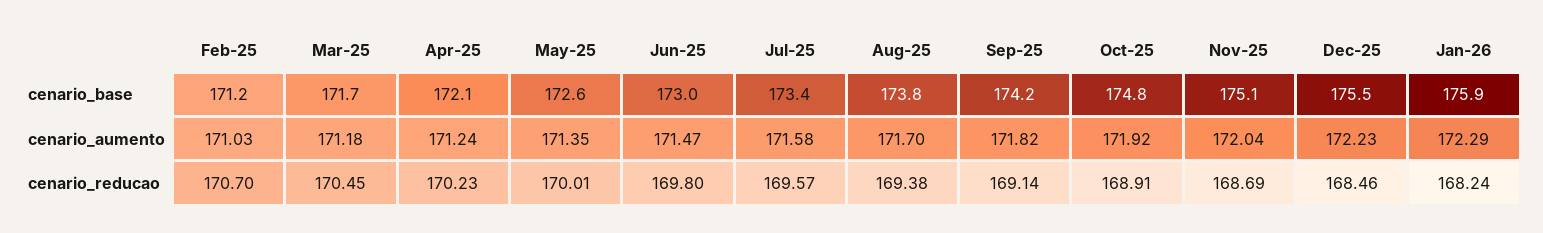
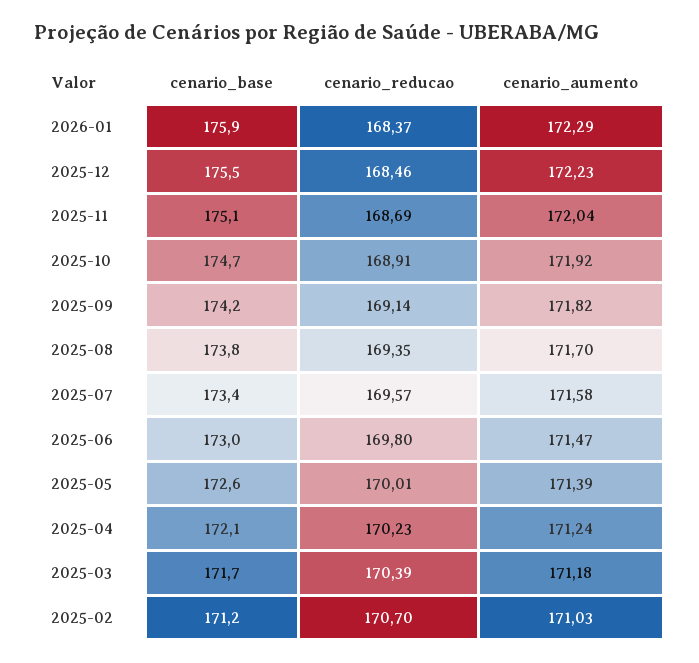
  {
    "Feb-25": {
      "cenario_base": 171.2,
      "cenario_aumento": 171.03,
      "cenario_reducao": 170.7
    },
    "Mar-25": {
      "cenario_base": 171.7,
      "cenario_aumento": 171.18,
-     "cenario_reducao": 170.45
+     "cenario_reducao": 170.39
    },
    "Apr-25": {
      "cenario_base": 172.1,
      "cenario_aumento": 171.24,
      "cenario_reducao": 170.23
    },
    "May-25": {
      "cenario_base": 172.6,
-     "cenario_aumento": 171.35,
+     "cenario_aumento": 171.39,
      "cenario_reducao": 170.01
    },
    "Jun-25": {
      "cenario_base": 173,
      "cenario_aumento": 171.47,
      "cenario_reducao": 169.8
    },
    "Jul-25": {
      "cenario_base": 173.4,
      "cenario_aumento": 171.58,
      "cenario_reducao": 169.57
    },
    "Aug-25": {
      "cenario_base": 173.8,
      "cenario_aumento": 171.7,
-     "cenario_reducao": 169.38
+     "cenario_reducao": 169.35
    },
    "Sep-25": {
      "cenario_base": 174.2,
      "cenario_aumento": 171.82,
      "cenario_reducao": 169.14
    },
    "Oct-25": {
-     "cenario_base": 174.8,
+     "cenario_base": 174.7,
      "cenario_aumento": 171.92,
      "cenario_reducao": 168.91
    },
    "Nov-25": {
      "cenario_base": 175.1,
      "cenario_aumento": 172.04,
      "cenario_reducao": 168.69
    },
    "Dec-25": {
      "cenario_base": 175.5,
      "cenario_aumento": 172.23,
      "cenario_reducao": 168.46
    },
    "Jan-26": {
      "cenario_base": 175.9,
      "cenario_aumento": 172.29,
-     "cenario_reducao": 168.24
+     "cenario_reducao": 168.37
    }
  }

